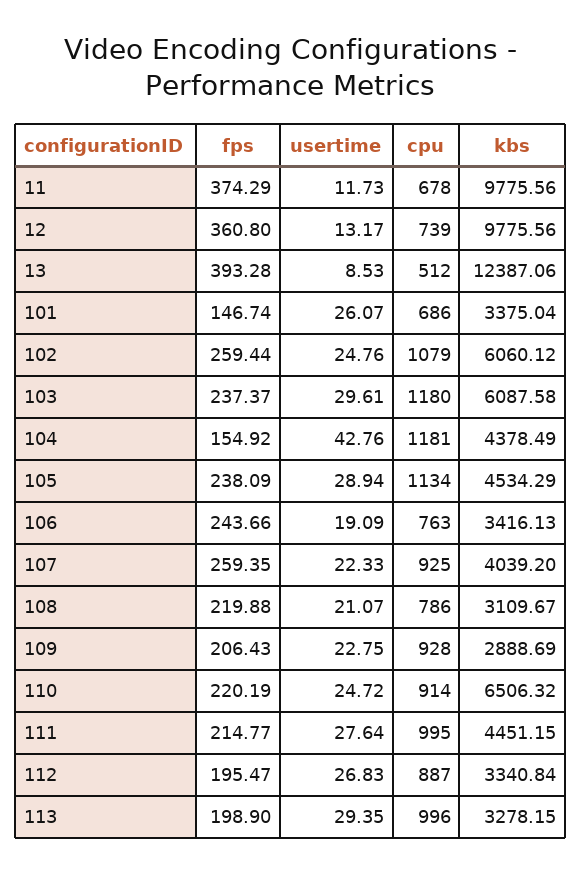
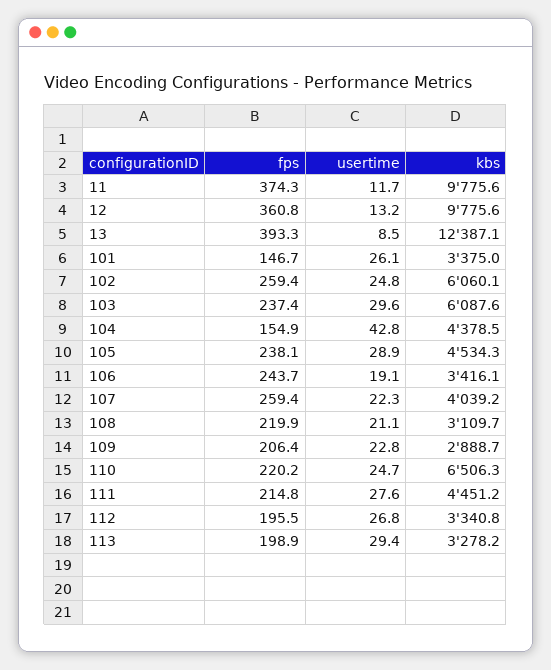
  {
    "fps": {
      "11": 374.29,
      "12": 360.8,
      "13": 393.28,
      "101": 146.74,
      "102": 259.44,
      "103": 237.37,
      "104": 154.92,
      "105": 238.09,
      "106": 243.66,
      "107": 259.35,
      "108": 219.88,
      "109": 206.43,
      "110": 220.19,
      "111": 214.77,
      "112": 195.47,
      "113": 198.9
    },
    "usertime": {
      "11": 11.73,
      "12": 13.17,
      "13": 8.53,
      "101": 26.07,
      "102": 24.76,
      "103": 29.61,
      "104": 42.76,
      "105": 28.94,
      "106": 19.09,
      "107": 22.33,
      "108": 21.07,
      "109": 22.75,
      "110": 24.72,
      "111": 27.64,
      "112": 26.83,
      "113": 29.35
    },
-   "cpu": {
-     "11": 678,
-     "12": 739,
-     "13": 512,
-     "101": 686,
-     "102": 1079,
-     "103": 1180,
-     "104": 1181,
-     "105": 1134,
-     "106": 763,
-     "107": 925,
-     "108": 786,
-     "109": 928,
-     "110": 914,
-     "111": 995,
-     "112": 887,
-     "113": 996
-   },
    "kbs": {
      "11": 9775.56,
      "12": 9775.56,
      "13": 12387.06,
      "101": 3375.04,
      "102": 6060.12,
      "103": 6087.58,
      "104": 4378.49,
      "105": 4534.29,
      "106": 3416.13,
      "107": 4039.2,
      "108": 3109.67,
      "109": 2888.69,
      "110": 6506.32,
      "111": 4451.15,
      "112": 3340.84,
      "113": 3278.15
    }
  }

